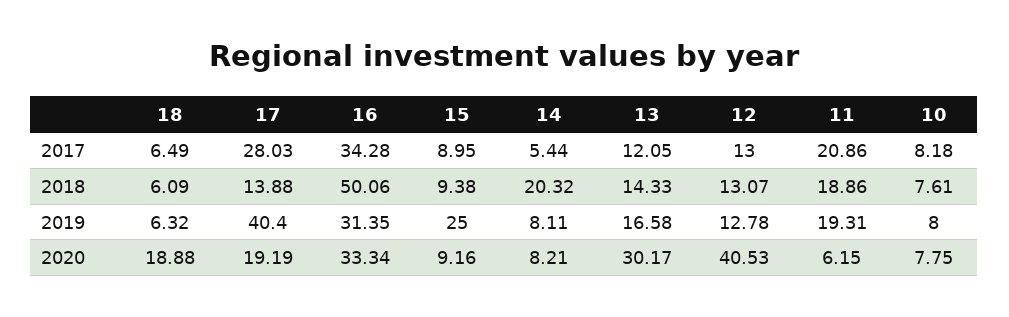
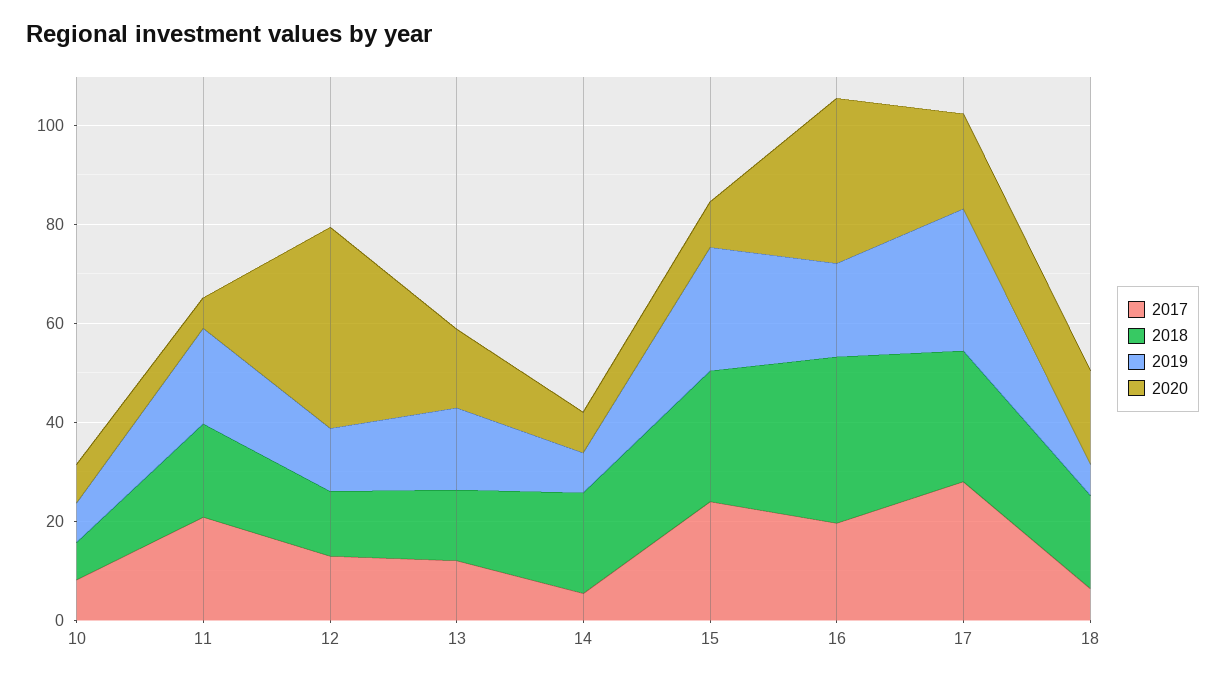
  {
    "2017": {
      "18": 6.49,
      "17": 28.03,
-     "16": 34.28,
+     "16": 20,
-     "15": 8.95,
+     "15": 25,
      "14": 5.44,
      "13": 12.05,
      "12": 13,
      "11": 20.86,
      "10": 8.18
    },
    "2018": {
-     "18": 6.09,
+     "18": 20,
-     "17": 13.88,
+     "17": 25,
-     "16": 50.06,
+     "16": 35,
-     "15": 9.38,
+     "15": 25,
      "14": 20.32,
      "13": 14.33,
      "12": 13.07,
      "11": 18.86,
      "10": 7.61
    },
    "2019": {
      "18": 6.32,
-     "17": 40.4,
+     "17": 30,
-     "16": 31.35,
+     "16": 20,
      "15": 25,
      "14": 8.11,
      "13": 16.58,
      "12": 12.78,
      "11": 19.31,
      "10": 8
    },
    "2020": {
      "18": 18.88,
      "17": 19.19,
      "16": 33.34,
      "15": 9.16,
      "14": 8.21,
-     "13": 30.17,
+     "13": 15,
      "12": 40.53,
      "11": 6.15,
      "10": 7.75
    }
  }

